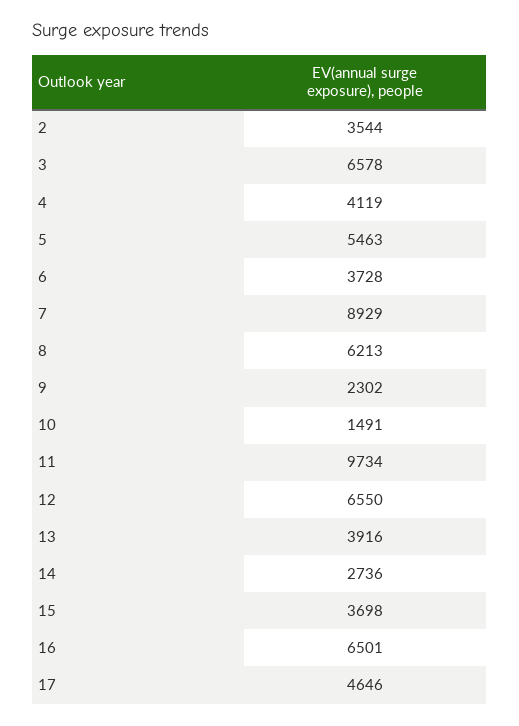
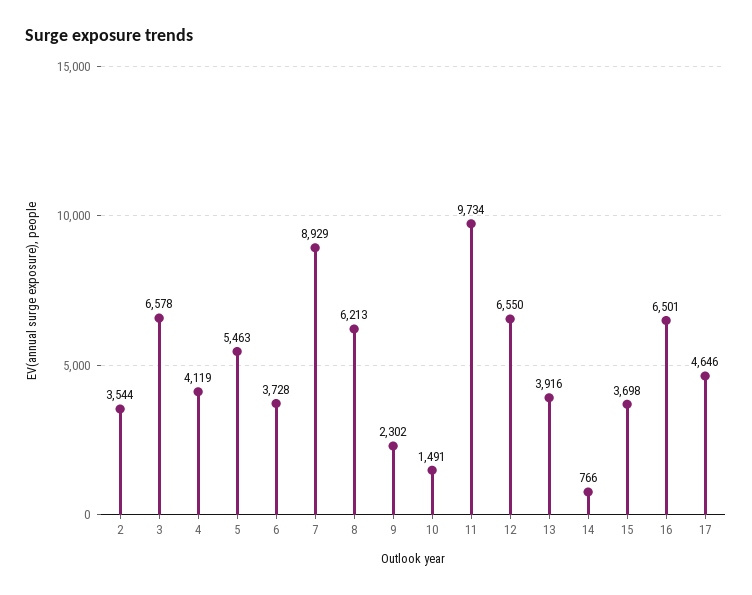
  {
    "2": 3544,
    "3": 6578,
    "4": 4119,
    "5": 5463,
    "6": 3728,
    "7": 8929,
    "8": 6213,
    "9": 2302,
    "10": 1491,
    "11": 9734,
    "12": 6550,
    "13": 3916,
-   "14": 2736,
+   "14": 766,
    "15": 3698,
    "16": 6501,
    "17": 4646
  }

